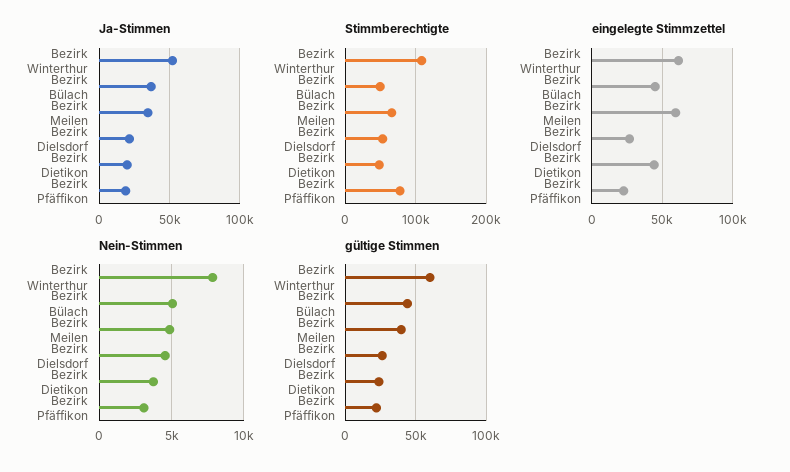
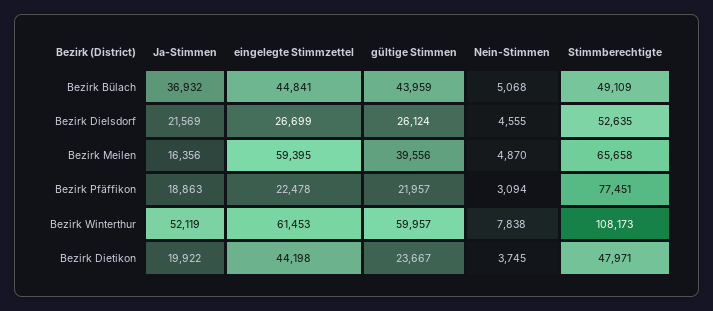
  {
    "Ja-Stimmen": {
      "Bezirk Winterthur": 52119,
      "Bezirk Bülach": 36932,
-     "Bezirk Meilen": 35000,
+     "Bezirk Meilen": 16356,
      "Bezirk Dielsdorf": 21569,
      "Bezirk Dietikon": 19922,
      "Bezirk Pfäffikon": 18863
    },
    "Stimmberechtigte": {
      "Bezirk Winterthur": 108173,
      "Bezirk Bülach": 49109,
      "Bezirk Meilen": 65658,
      "Bezirk Dielsdorf": 52635,
      "Bezirk Dietikon": 47971,
      "Bezirk Pfäffikon": 77451
    },
    "eingelegte Stimmzettel": {
      "Bezirk Winterthur": 61453,
      "Bezirk Bülach": 44841,
      "Bezirk Meilen": 59395,
      "Bezirk Dielsdorf": 26699,
      "Bezirk Dietikon": 44198,
      "Bezirk Pfäffikon": 22478
    },
    "Nein-Stimmen": {
      "Bezirk Winterthur": 7838,
      "Bezirk Bülach": 5068,
      "Bezirk Meilen": 4870,
      "Bezirk Dielsdorf": 4555,
      "Bezirk Dietikon": 3745,
      "Bezirk Pfäffikon": 3094
    },
    "gültige Stimmen": {
      "Bezirk Winterthur": 59957,
      "Bezirk Bülach": 43959,
      "Bezirk Meilen": 39556,
      "Bezirk Dielsdorf": 26124,
      "Bezirk Dietikon": 23667,
      "Bezirk Pfäffikon": 21957
    }
  }

